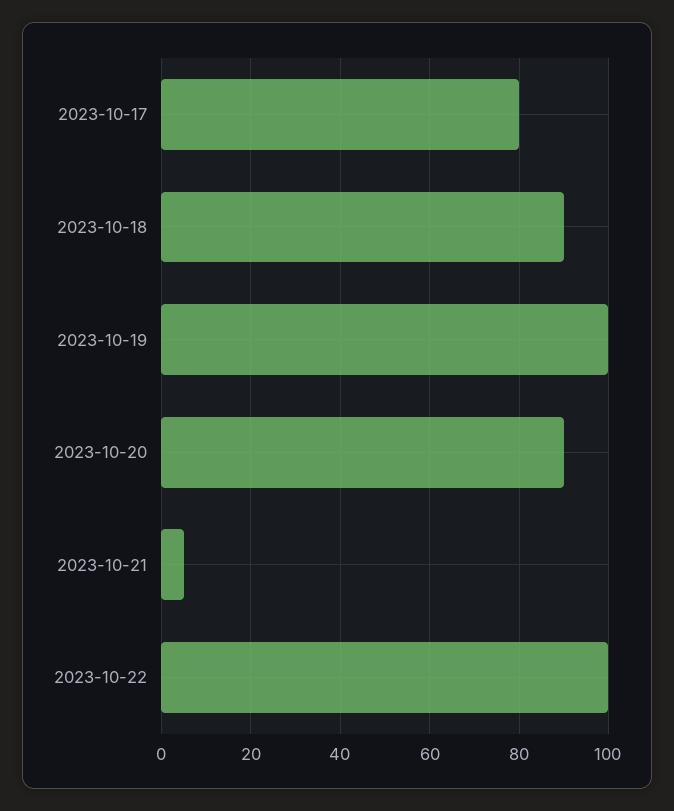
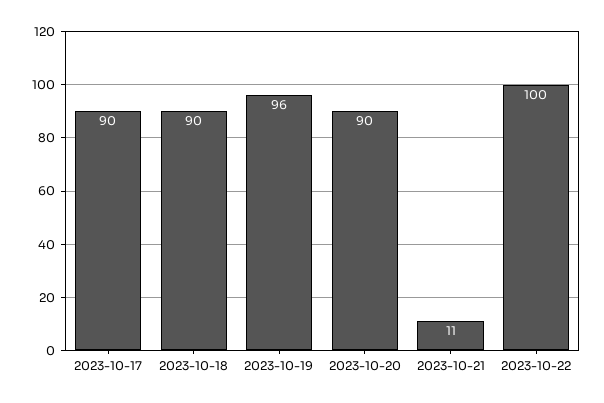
  {
-   "2023-10-17": 80,
+   "2023-10-17": 90,
    "2023-10-18": 90,
-   "2023-10-19": 100,
+   "2023-10-19": 96,
    "2023-10-20": 90,
-   "2023-10-21": 5,
+   "2023-10-21": 11,
    "2023-10-22": 100
  }

